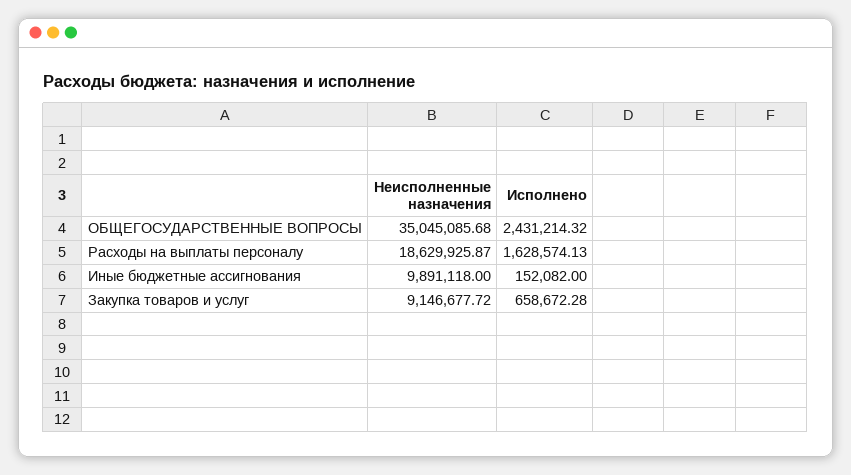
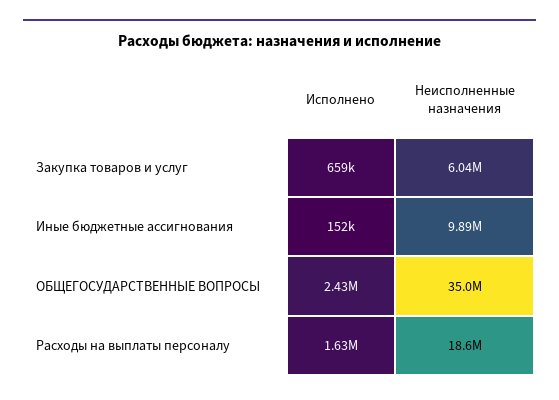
  {
    "Неисполненные назначения": {
      "ОБЩЕГОСУДАРСТВЕННЫЕ ВОПРОСЫ": 35045085.68,
      "Расходы на выплаты персоналу": 18629925.87,
      "Иные бюджетные ассигнования": 9891118,
-     "Закупка товаров и услуг": 9146677.72
+     "Закупка товаров и услуг": 6040000
    },
    "Исполнено": {
      "ОБЩЕГОСУДАРСТВЕННЫЕ ВОПРОСЫ": 2431214.32,
      "Расходы на выплаты персоналу": 1628574.13,
      "Иные бюджетные ассигнования": 152082,
      "Закупка товаров и услуг": 658672.28
    }
  }

